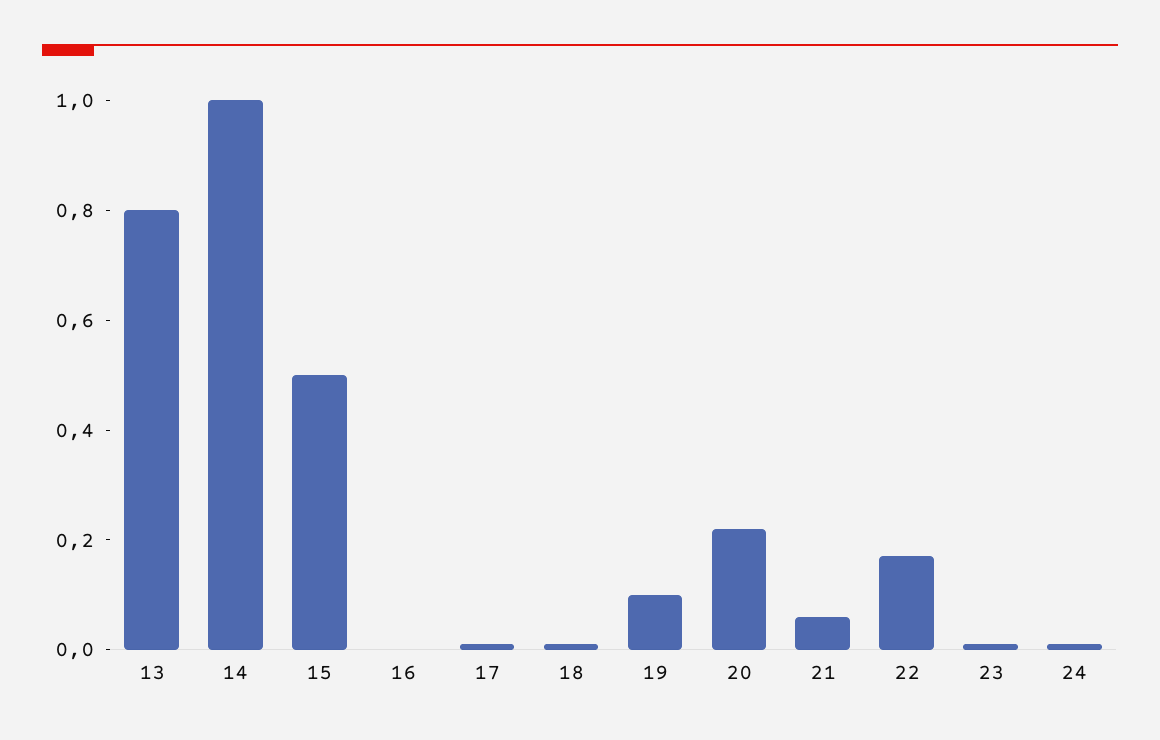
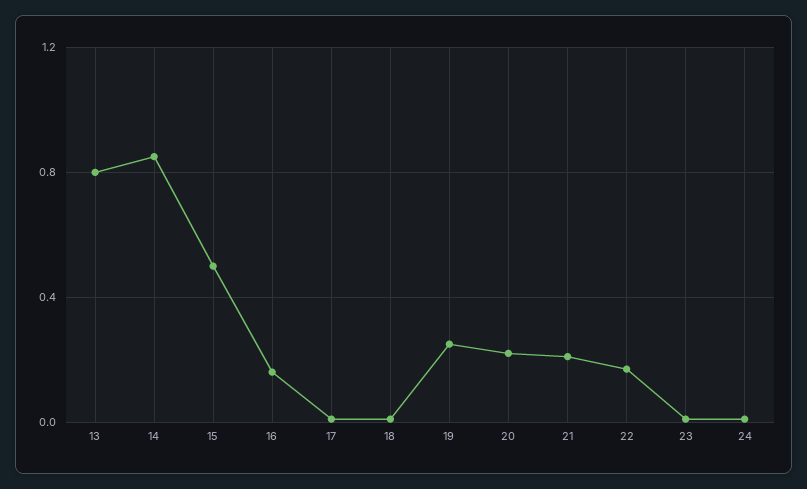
  {
    "13": 0.8,
-   "14": 1,
+   "14": 0.85,
    "15": 0.5,
-   "16": 0,
+   "16": 0.15,
    "17": 0,
    "18": 0,
-   "19": 0.1,
+   "19": 0.25,
    "20": 0.2,
-   "21": 0.05,
+   "21": 0.2,
    "22": 0.15,
    "23": 0,
    "24": 0
  }

